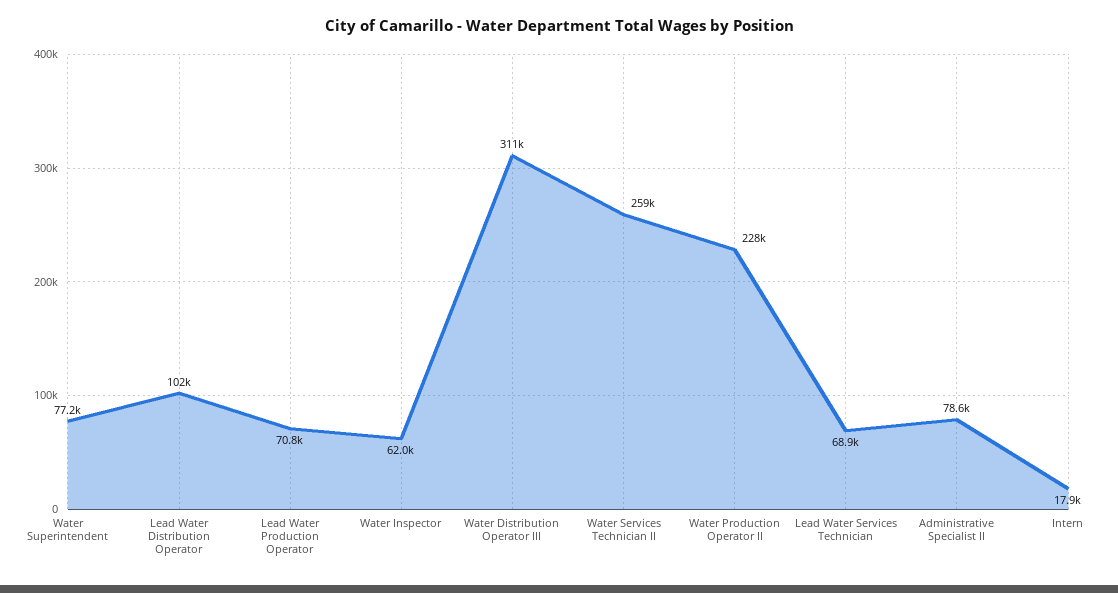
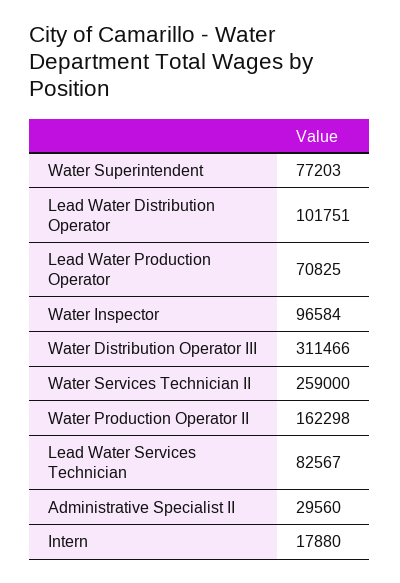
  {
    "Water Superintendent": 77203,
    "Lead Water Distribution Operator": 101751,
    "Lead Water Production Operator": 70825,
-   "Water Inspector": 62000,
+   "Water Inspector": 96584,
    "Water Distribution Operator III": 311466,
    "Water Services Technician II": 259000,
-   "Water Production Operator II": 228000,
+   "Water Production Operator II": 162298,
-   "Lead Water Services Technician": 68900,
+   "Lead Water Services Technician": 82567,
-   "Administrative Specialist II": 78600,
+   "Administrative Specialist II": 29560,
    "Intern": 17880
  }

